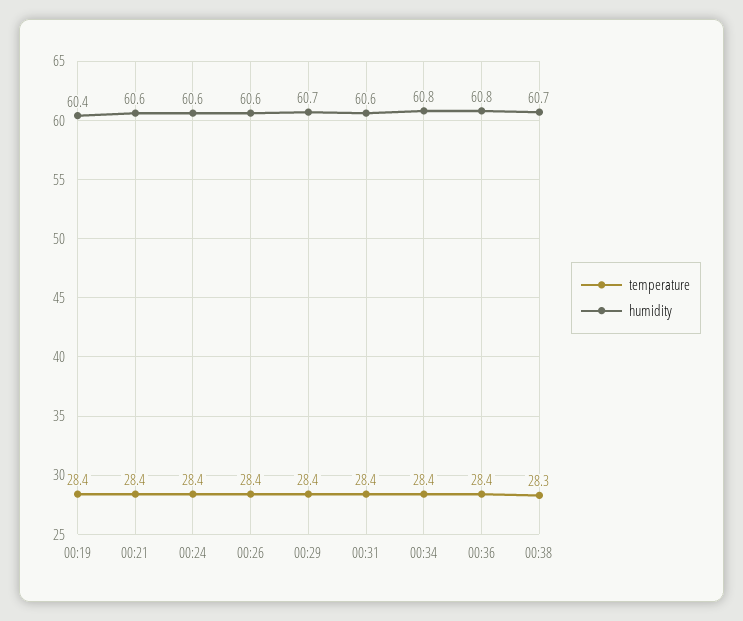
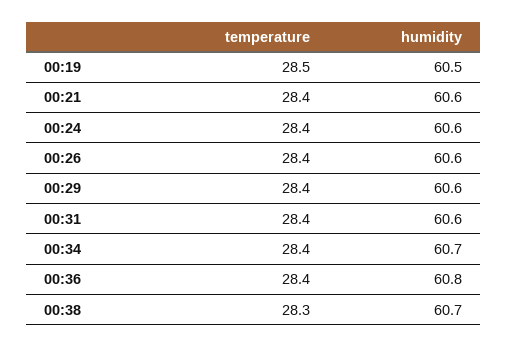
  {
    "temperature": {
-     "00:19": 28.4,
+     "00:19": 28.5,
      "00:21": 28.4,
      "00:24": 28.4,
      "00:26": 28.4,
      "00:29": 28.4,
      "00:31": 28.4,
      "00:34": 28.4,
      "00:36": 28.4,
      "00:38": 28.3
    },
    "humidity": {
-     "00:19": 60.4,
+     "00:19": 60.5,
      "00:21": 60.6,
      "00:24": 60.6,
      "00:26": 60.6,
-     "00:29": 60.7,
+     "00:29": 60.6,
      "00:31": 60.6,
-     "00:34": 60.8,
+     "00:34": 60.7,
      "00:36": 60.8,
      "00:38": 60.7
    }
  }

